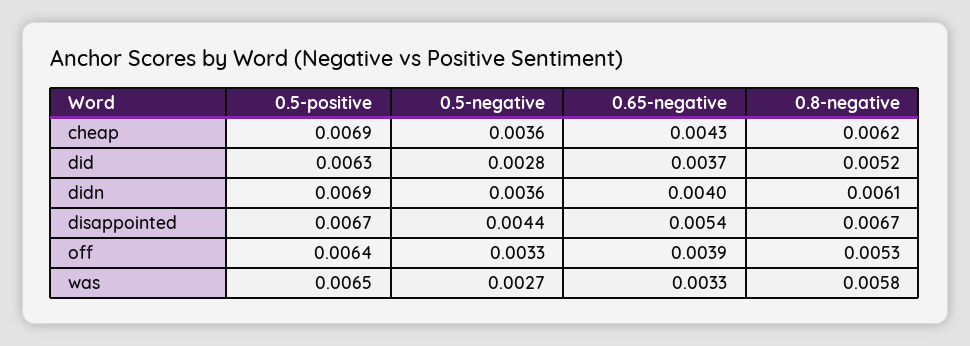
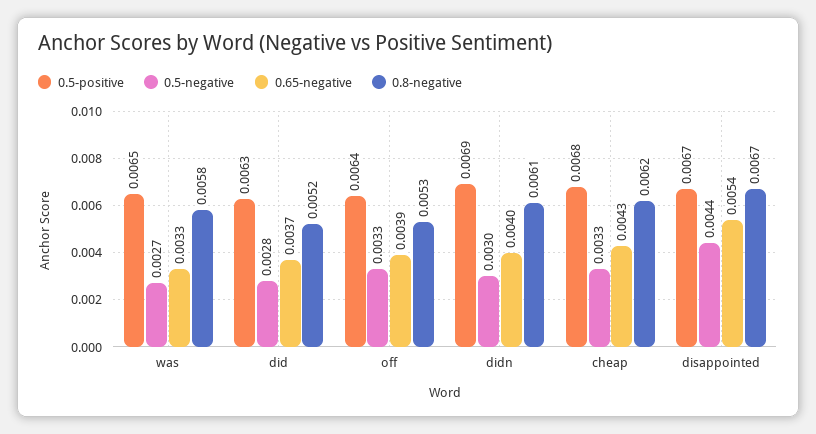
  {
    "0.5-positive": {
-     "cheap": 0.0069,
+     "cheap": 0.0068,
      "did": 0.0063,
      "didn": 0.0069,
      "disappointed": 0.0067,
      "off": 0.0064,
      "was": 0.0065
    },
    "0.5-negative": {
-     "cheap": 0.0036,
+     "cheap": 0.0033,
      "did": 0.0028,
-     "didn": 0.0036,
+     "didn": 0.003,
      "disappointed": 0.0044,
      "off": 0.0033,
      "was": 0.0027
    },
    "0.65-negative": {
      "cheap": 0.0043,
      "did": 0.0037,
      "didn": 0.004,
      "disappointed": 0.0054,
      "off": 0.0039,
      "was": 0.0033
    },
    "0.8-negative": {
      "cheap": 0.0062,
      "did": 0.0052,
      "didn": 0.0061,
      "disappointed": 0.0067,
      "off": 0.0053,
      "was": 0.0058
    }
  }

